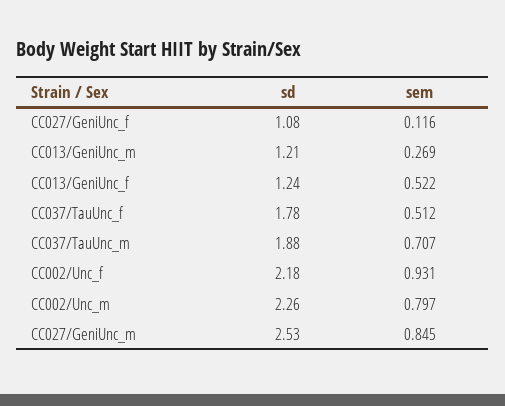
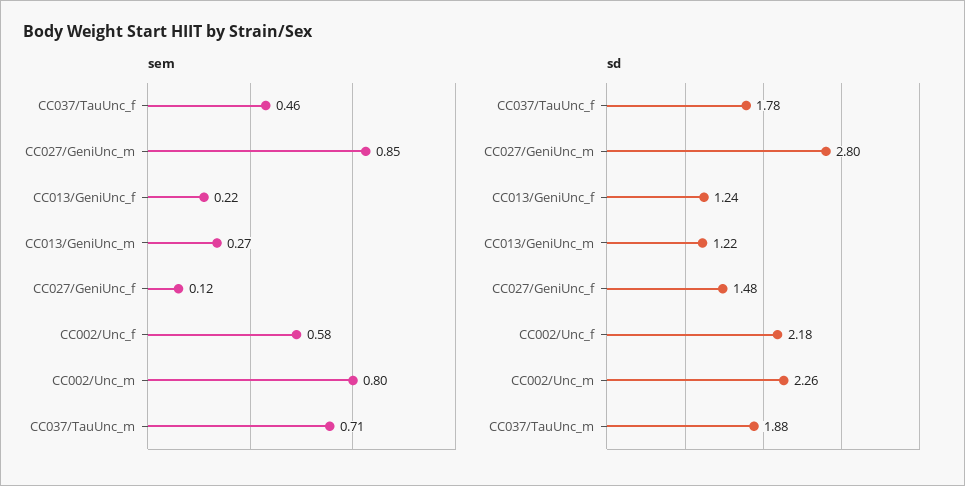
  {
    "sd": {
-     "CC027/GeniUnc_f": 1.08,
+     "CC027/GeniUnc_f": 1.48,
-     "CC013/GeniUnc_m": 1.21,
+     "CC013/GeniUnc_m": 1.22,
      "CC013/GeniUnc_f": 1.24,
      "CC037/TauUnc_f": 1.78,
      "CC037/TauUnc_m": 1.88,
      "CC002/Unc_f": 2.18,
      "CC002/Unc_m": 2.26,
-     "CC027/GeniUnc_m": 2.53
+     "CC027/GeniUnc_m": 2.8
    },
    "sem": {
      "CC027/GeniUnc_f": 0.116,
      "CC013/GeniUnc_m": 0.269,
-     "CC013/GeniUnc_f": 0.522,
+     "CC013/GeniUnc_f": 0.22,
-     "CC037/TauUnc_f": 0.512,
+     "CC037/TauUnc_f": 0.46,
      "CC037/TauUnc_m": 0.707,
-     "CC002/Unc_f": 0.931,
+     "CC002/Unc_f": 0.58,
      "CC002/Unc_m": 0.797,
      "CC027/GeniUnc_m": 0.845
    }
  }

